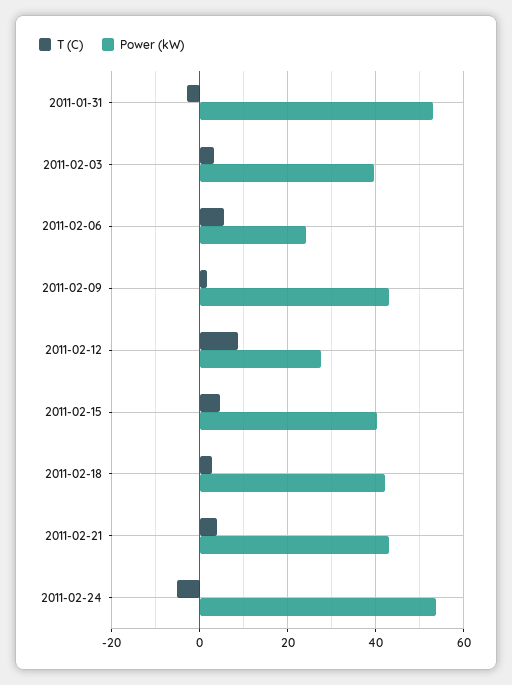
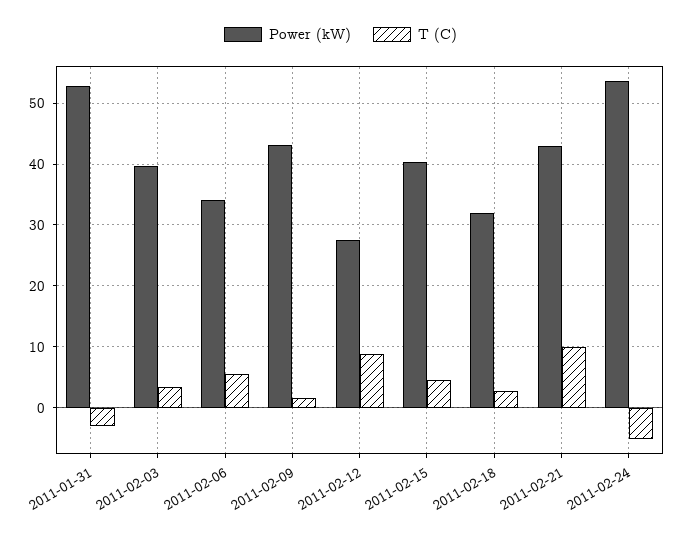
  {
    "T (C)": {
      "2011-01-31": -3,
      "2011-02-03": 3,
      "2011-02-06": 6,
      "2011-02-09": 2,
      "2011-02-12": 9,
      "2011-02-15": 4,
      "2011-02-18": 3,
-     "2011-02-21": 4,
+     "2011-02-21": 10,
      "2011-02-24": -5
    },
    "Power (kW)": {
      "2011-01-31": 53,
      "2011-02-03": 40,
-     "2011-02-06": 24,
+     "2011-02-06": 34,
      "2011-02-09": 43,
      "2011-02-12": 28,
      "2011-02-15": 40,
-     "2011-02-18": 42,
+     "2011-02-18": 32,
      "2011-02-21": 43,
      "2011-02-24": 54
    }
  }

